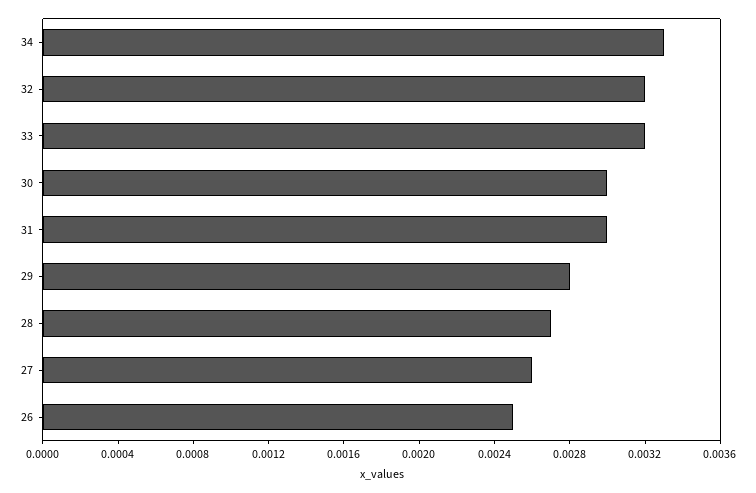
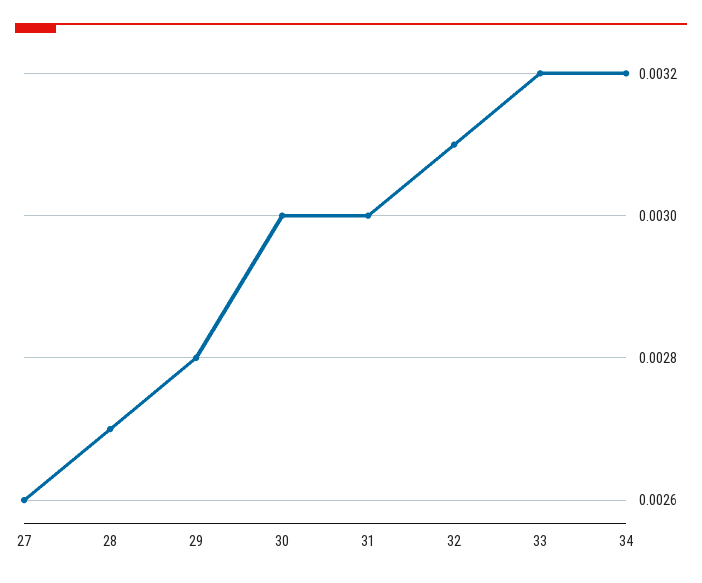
  {
-   "34": 0.0033,
+   "34": 0.0032,
-   "32": 0.0032,
+   "32": 0.0031,
    "33": 0.0032,
    "30": 0.003,
    "31": 0.003,
    "29": 0.0028,
    "28": 0.0027,
-   "27": 0.0026,
+   "27": 0.0026
-   "26": 0.0025
  }

